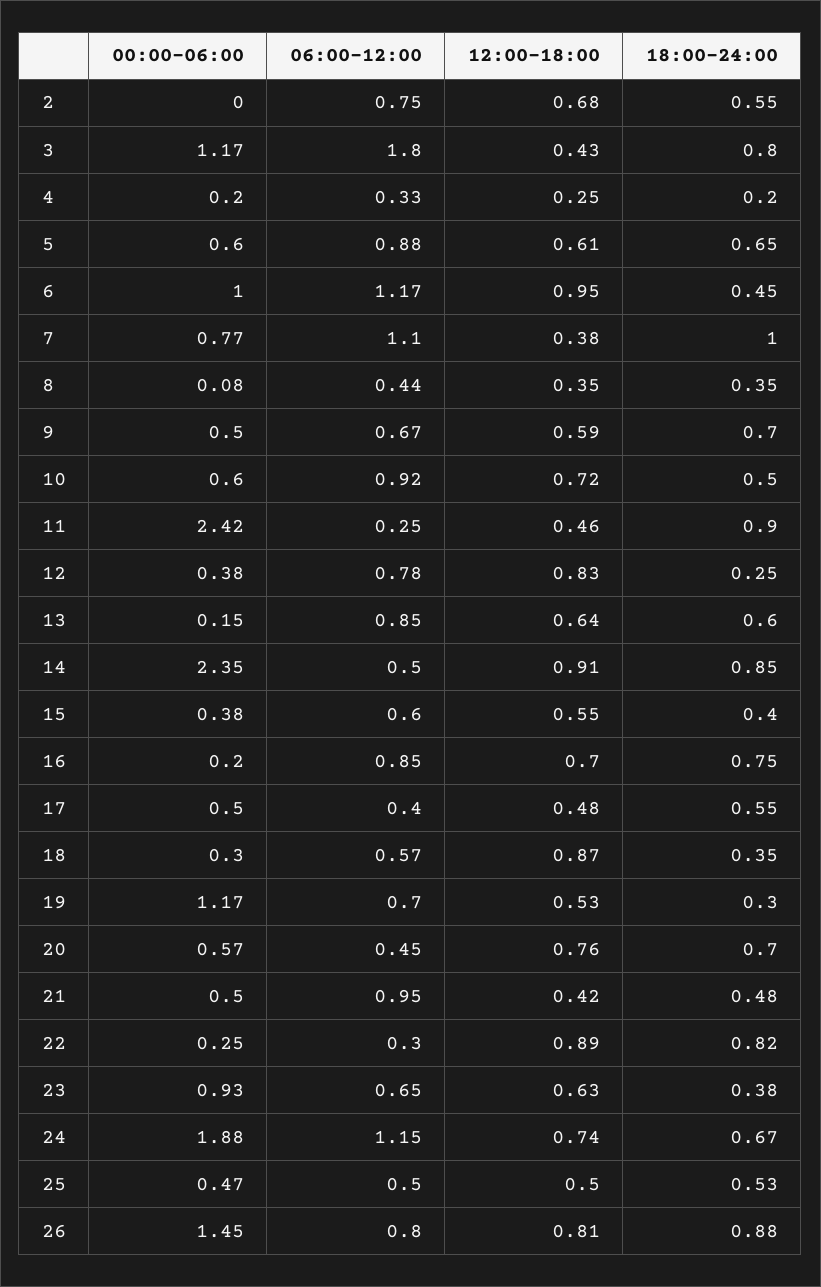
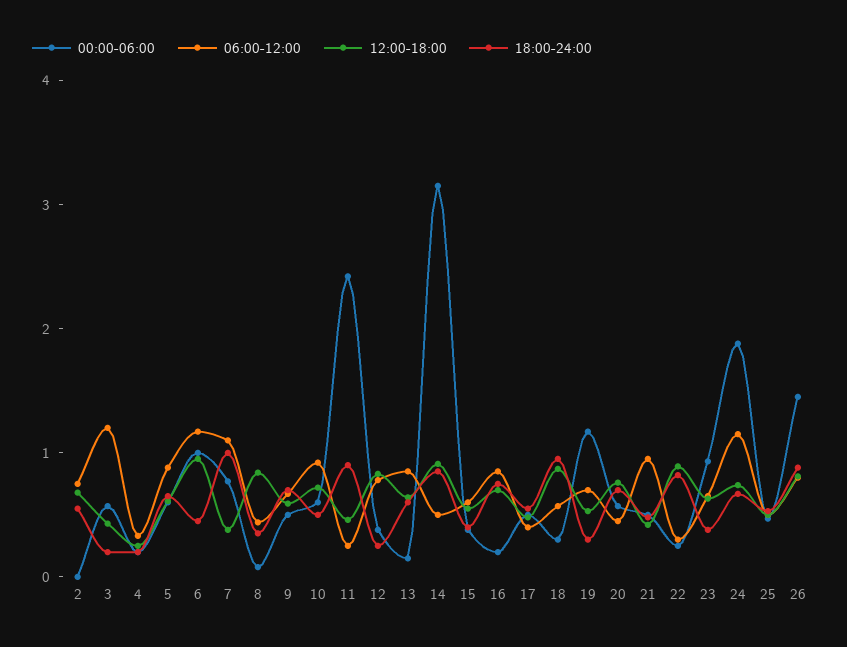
  {
    "00:00-06:00": {
      "2": 0,
-     "3": 1.17,
+     "3": 0.6,
      "4": 0.2,
      "5": 0.6,
      "6": 1,
      "7": 0.77,
      "8": 0.08,
      "9": 0.5,
      "10": 0.6,
      "11": 2.42,
      "12": 0.38,
      "13": 0.15,
-     "14": 2.35,
+     "14": 3.2,
      "15": 0.38,
      "16": 0.2,
      "17": 0.5,
      "18": 0.3,
      "19": 1.17,
      "20": 0.57,
      "21": 0.5,
      "22": 0.25,
      "23": 0.93,
      "24": 1.88,
      "25": 0.47,
      "26": 1.45
    },
    "06:00-12:00": {
      "2": 0.75,
-     "3": 1.8,
+     "3": 1.2,
      "4": 0.33,
      "5": 0.88,
      "6": 1.17,
      "7": 1.1,
      "8": 0.44,
      "9": 0.67,
      "10": 0.92,
      "11": 0.25,
      "12": 0.78,
      "13": 0.85,
      "14": 0.5,
      "15": 0.6,
      "16": 0.85,
      "17": 0.4,
      "18": 0.57,
      "19": 0.7,
      "20": 0.45,
      "21": 0.95,
      "22": 0.3,
      "23": 0.65,
      "24": 1.15,
      "25": 0.5,
      "26": 0.8
    },
    "12:00-18:00": {
      "2": 0.68,
      "3": 0.43,
      "4": 0.25,
      "5": 0.61,
      "6": 0.95,
      "7": 0.38,
-     "8": 0.35,
+     "8": 0.8,
      "9": 0.59,
      "10": 0.72,
      "11": 0.46,
      "12": 0.83,
      "13": 0.64,
      "14": 0.91,
      "15": 0.55,
      "16": 0.7,
      "17": 0.48,
      "18": 0.87,
      "19": 0.53,
      "20": 0.76,
      "21": 0.42,
      "22": 0.89,
      "23": 0.63,
      "24": 0.74,
      "25": 0.5,
      "26": 0.81
    },
    "18:00-24:00": {
      "2": 0.55,
-     "3": 0.8,
+     "3": 0.2,
      "4": 0.2,
      "5": 0.65,
      "6": 0.45,
      "7": 1,
      "8": 0.35,
      "9": 0.7,
      "10": 0.5,
      "11": 0.9,
      "12": 0.25,
      "13": 0.6,
      "14": 0.85,
      "15": 0.4,
      "16": 0.75,
      "17": 0.55,
-     "18": 0.35,
+     "18": 1,
      "19": 0.3,
      "20": 0.7,
      "21": 0.48,
      "22": 0.82,
      "23": 0.38,
      "24": 0.67,
      "25": 0.53,
      "26": 0.88
    }
  }

